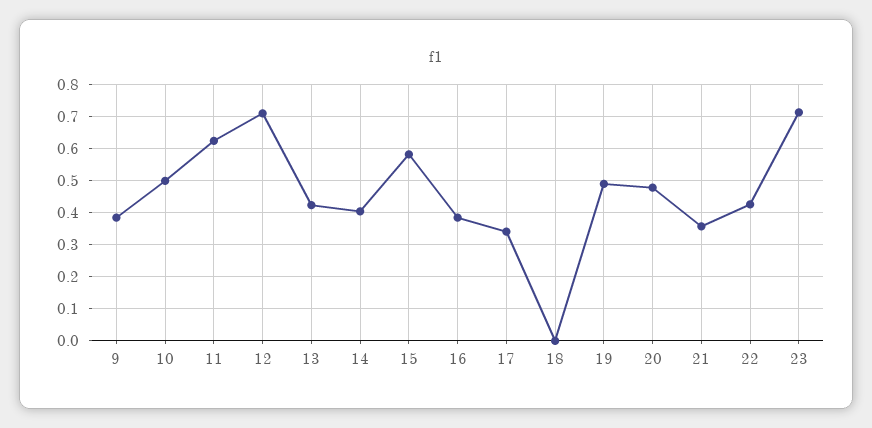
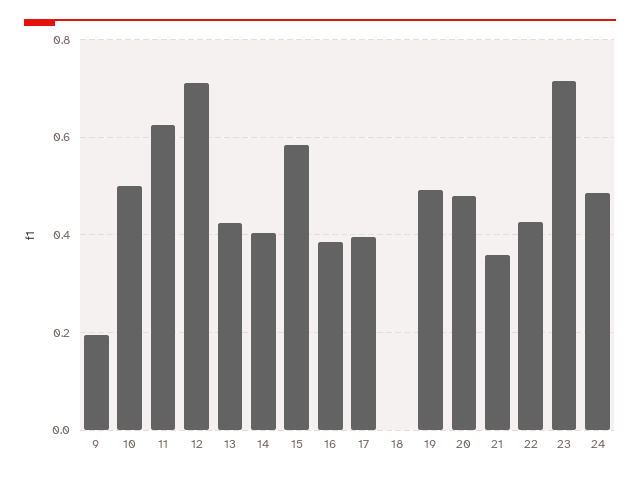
  {
-   "9": 0.38,
+   "9": 0.2,
    "10": 0.5,
    "11": 0.62,
    "12": 0.72,
    "13": 0.42,
    "14": 0.4,
    "15": 0.58,
    "16": 0.38,
-   "17": 0.34,
+   "17": 0.4,
    "18": 0,
    "19": 0.5,
    "20": 0.48,
    "21": 0.36,
    "22": 0.42,
-   "23": 0.72
+   "23": 0.72,
+   "24": 0.48
  }

